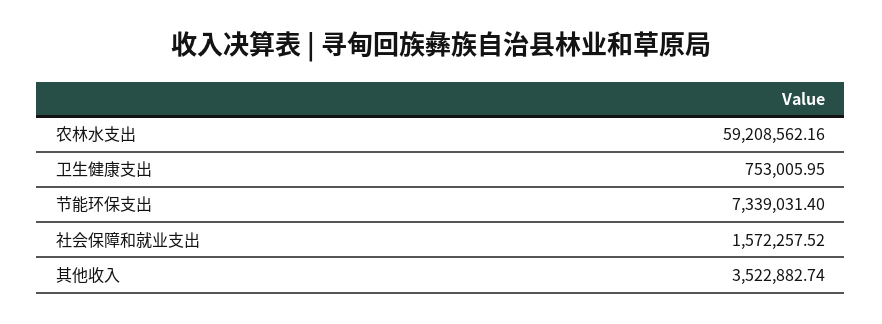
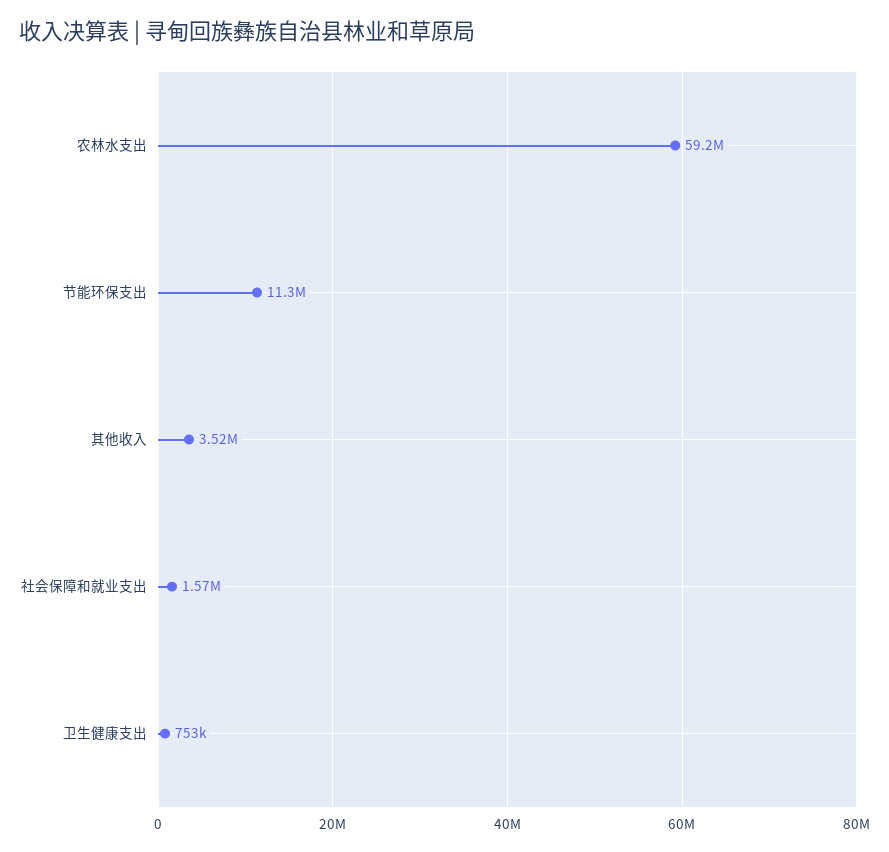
  {
    "农林水支出": 59208562.16,
    "卫生健康支出": 753005.95,
-   "节能环保支出": 7339031.4,
+   "节能环保支出": 11300000,
    "社会保障和就业支出": 1572257.52,
    "其他收入": 3522882.74
  }

